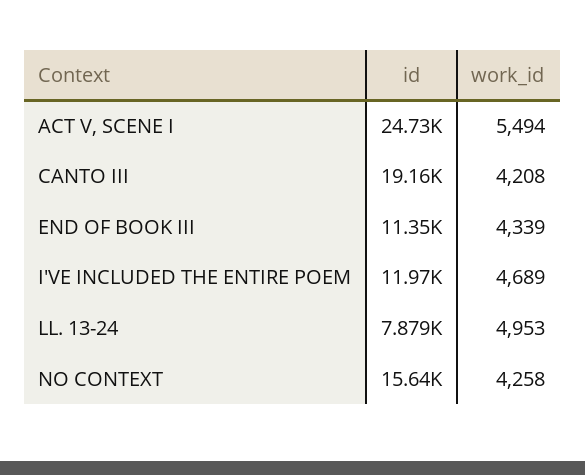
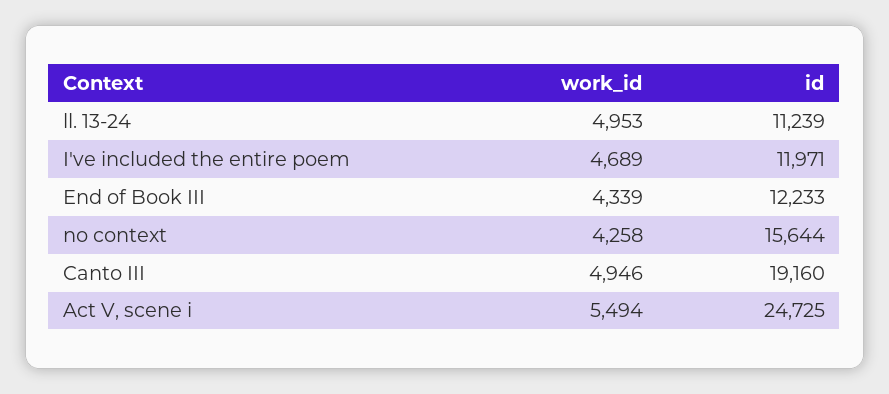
  {
    "id": {
      "ACT V, SCENE I": 24725,
      "CANTO III": 19160,
-     "END OF BOOK III": 11350,
+     "END OF BOOK III": 12233,
      "I'VE INCLUDED THE ENTIRE POEM": 11971,
-     "LL. 13-24": 7879,
+     "LL. 13-24": 11239,
      "NO CONTEXT": 15644
    },
    "work_id": {
      "ACT V, SCENE I": 5494,
-     "CANTO III": 4208,
+     "CANTO III": 4946,
      "END OF BOOK III": 4339,
      "I'VE INCLUDED THE ENTIRE POEM": 4689,
      "LL. 13-24": 4953,
      "NO CONTEXT": 4258
    }
  }

